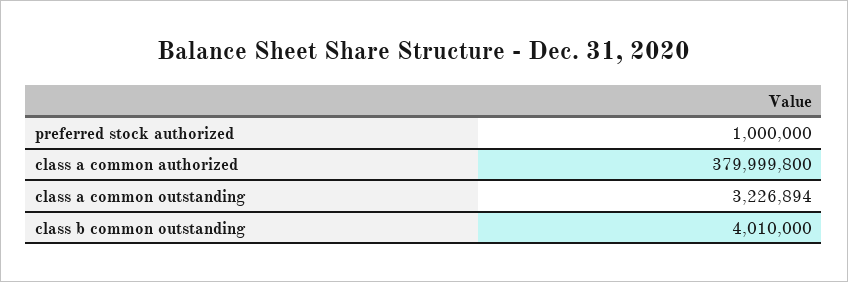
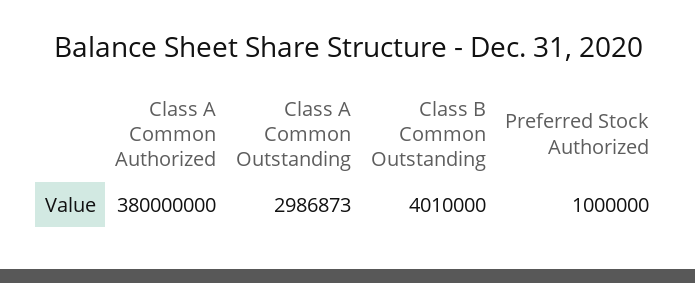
  {
    "preferred stock authorized": 1000000,
-   "class a common authorized": 379999800,
+   "class a common authorized": 380000000,
-   "class a common outstanding": 3226894,
+   "class a common outstanding": 2986873,
    "class b common outstanding": 4010000
  }

